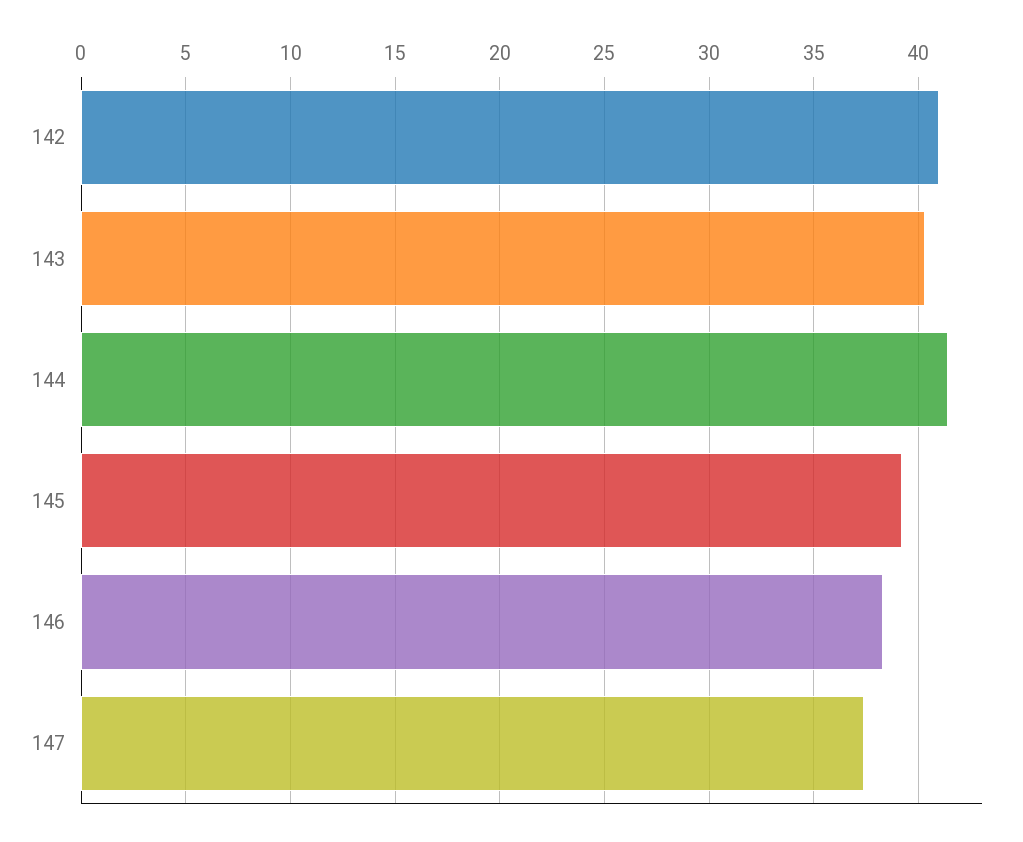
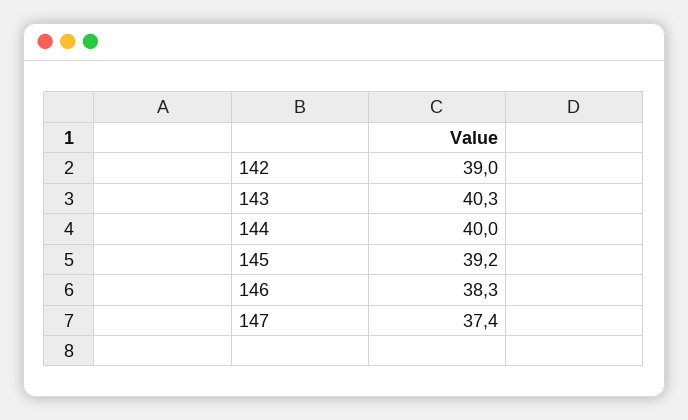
  {
-   "142": 41,
+   "142": 39,
    "143": 40.3,
-   "144": 41.5,
+   "144": 40,
    "145": 39.2,
    "146": 38.3,
    "147": 37.4
  }

